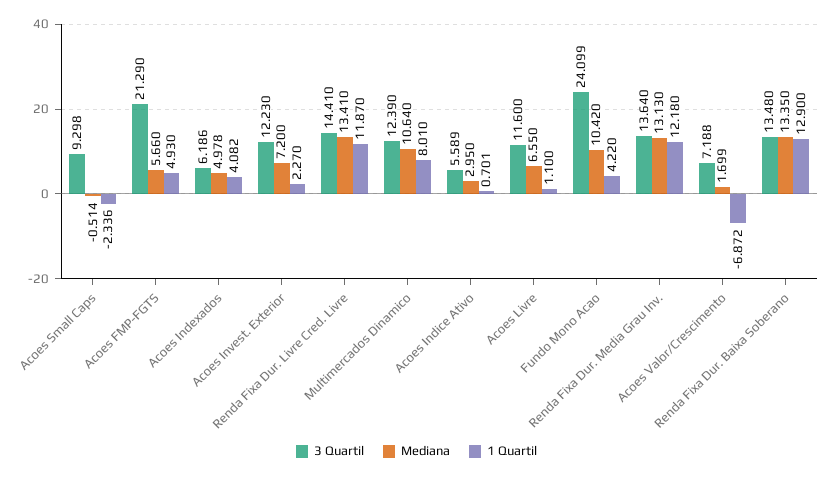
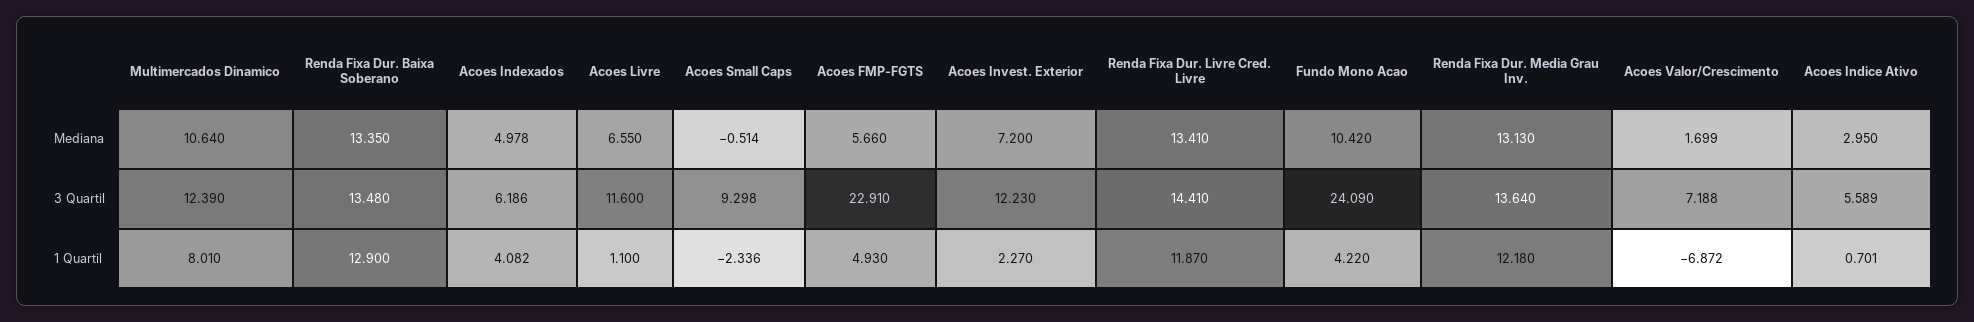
  {
    "3 Quartil": {
      "Acoes Small Caps": 9.298,
-     "Acoes FMP-FGTS": 21.29,
+     "Acoes FMP-FGTS": 22.91,
      "Acoes Indexados": 6.186,
      "Acoes Invest. Exterior": 12.23,
      "Renda Fixa Dur. Livre Cred. Livre": 14.41,
      "Multimercados Dinamico": 12.39,
      "Acoes Indice Ativo": 5.589,
      "Acoes Livre": 11.6,
-     "Fundo Mono Acao": 24.099,
+     "Fundo Mono Acao": 24.09,
      "Renda Fixa Dur. Media Grau Inv.": 13.64,
      "Acoes Valor/Crescimento": 7.188,
      "Renda Fixa Dur. Baixa Soberano": 13.48
    },
    "Mediana": {
      "Acoes Small Caps": -0.514,
      "Acoes FMP-FGTS": 5.66,
      "Acoes Indexados": 4.978,
      "Acoes Invest. Exterior": 7.2,
      "Renda Fixa Dur. Livre Cred. Livre": 13.41,
      "Multimercados Dinamico": 10.64,
      "Acoes Indice Ativo": 2.95,
      "Acoes Livre": 6.55,
      "Fundo Mono Acao": 10.42,
      "Renda Fixa Dur. Media Grau Inv.": 13.13,
      "Acoes Valor/Crescimento": 1.699,
      "Renda Fixa Dur. Baixa Soberano": 13.35
    },
    "1 Quartil": {
      "Acoes Small Caps": -2.336,
      "Acoes FMP-FGTS": 4.93,
      "Acoes Indexados": 4.082,
      "Acoes Invest. Exterior": 2.27,
      "Renda Fixa Dur. Livre Cred. Livre": 11.87,
      "Multimercados Dinamico": 8.01,
      "Acoes Indice Ativo": 0.701,
      "Acoes Livre": 1.1,
      "Fundo Mono Acao": 4.22,
      "Renda Fixa Dur. Media Grau Inv.": 12.18,
      "Acoes Valor/Crescimento": -6.872,
      "Renda Fixa Dur. Baixa Soberano": 12.9
    }
  }

